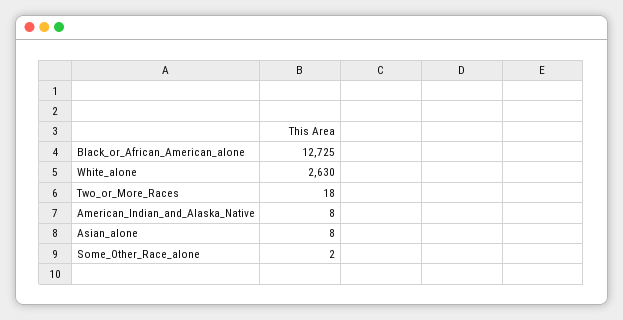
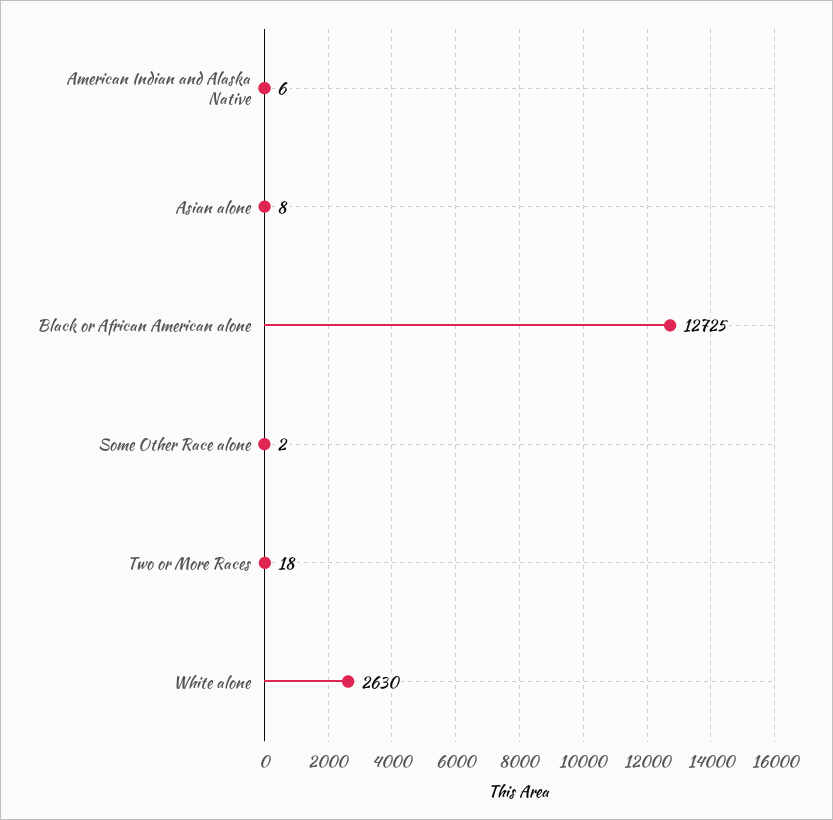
  {
    "Black_or_African_American_alone": 12725,
    "White_alone": 2630,
    "Two_or_More_Races": 18,
-   "American_Indian_and_Alaska_Native": 8,
+   "American_Indian_and_Alaska_Native": 6,
    "Asian_alone": 8,
    "Some_Other_Race_alone": 2
  }

